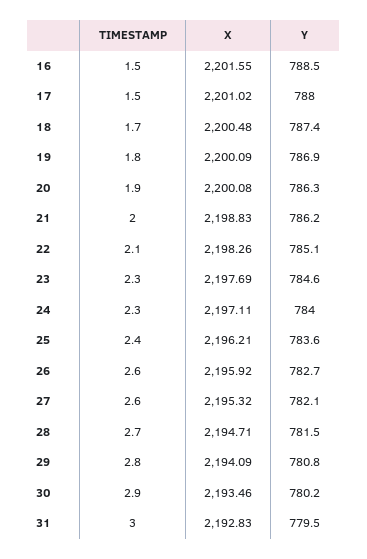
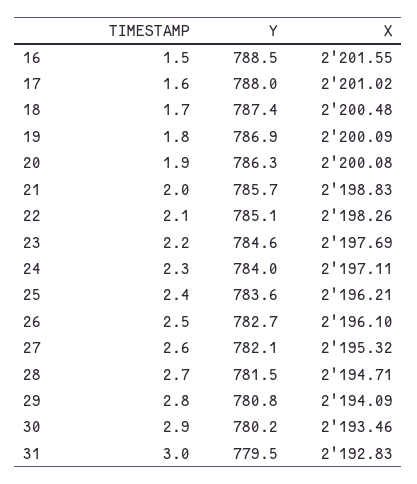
  {
    "TIMESTAMP": {
      "16": 1.5,
-     "17": 1.5,
+     "17": 1.6,
      "18": 1.7,
      "19": 1.8,
      "20": 1.9,
      "21": 2,
      "22": 2.1,
-     "23": 2.3,
+     "23": 2.2,
      "24": 2.3,
      "25": 2.4,
-     "26": 2.6,
+     "26": 2.5,
      "27": 2.6,
      "28": 2.7,
      "29": 2.8,
      "30": 2.9,
      "31": 3
    },
    "X": {
      "16": 2201.55,
      "17": 2201.02,
      "18": 2200.48,
      "19": 2200.09,
      "20": 2200.08,
      "21": 2198.83,
      "22": 2198.26,
      "23": 2197.69,
      "24": 2197.11,
      "25": 2196.21,
-     "26": 2195.92,
+     "26": 2196.1,
      "27": 2195.32,
      "28": 2194.71,
      "29": 2194.09,
      "30": 2193.46,
      "31": 2192.83
    },
    "Y": {
      "16": 788.5,
      "17": 788,
      "18": 787.4,
      "19": 786.9,
      "20": 786.3,
-     "21": 786.2,
+     "21": 785.7,
      "22": 785.1,
      "23": 784.6,
      "24": 784,
      "25": 783.6,
      "26": 782.7,
      "27": 782.1,
      "28": 781.5,
      "29": 780.8,
      "30": 780.2,
      "31": 779.5
    }
  }

